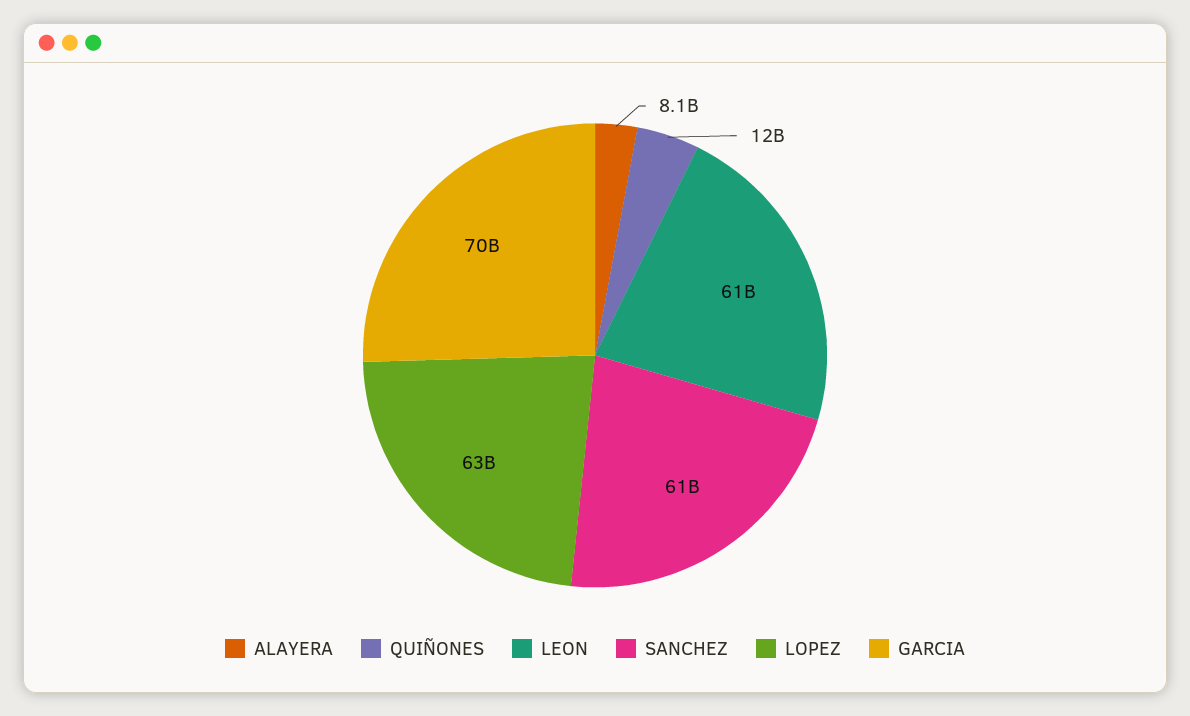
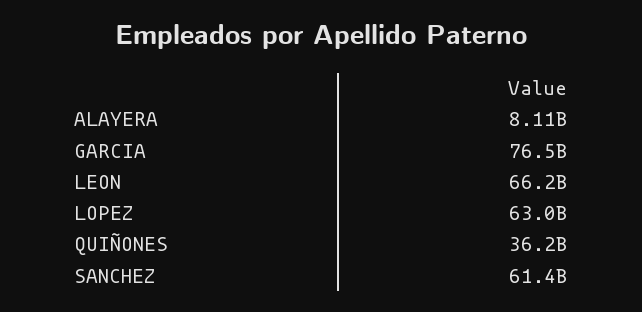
  {
    "ALAYERA": 8110000000,
-   "QUIÑONES": 12000000000,
+   "QUIÑONES": 36200000000,
-   "LEON": 61000000000,
+   "LEON": 66200000000,
    "SANCHEZ": 61400000000,
    "LOPEZ": 63000000000,
-   "GARCIA": 70000000000
+   "GARCIA": 76500000000
  }

